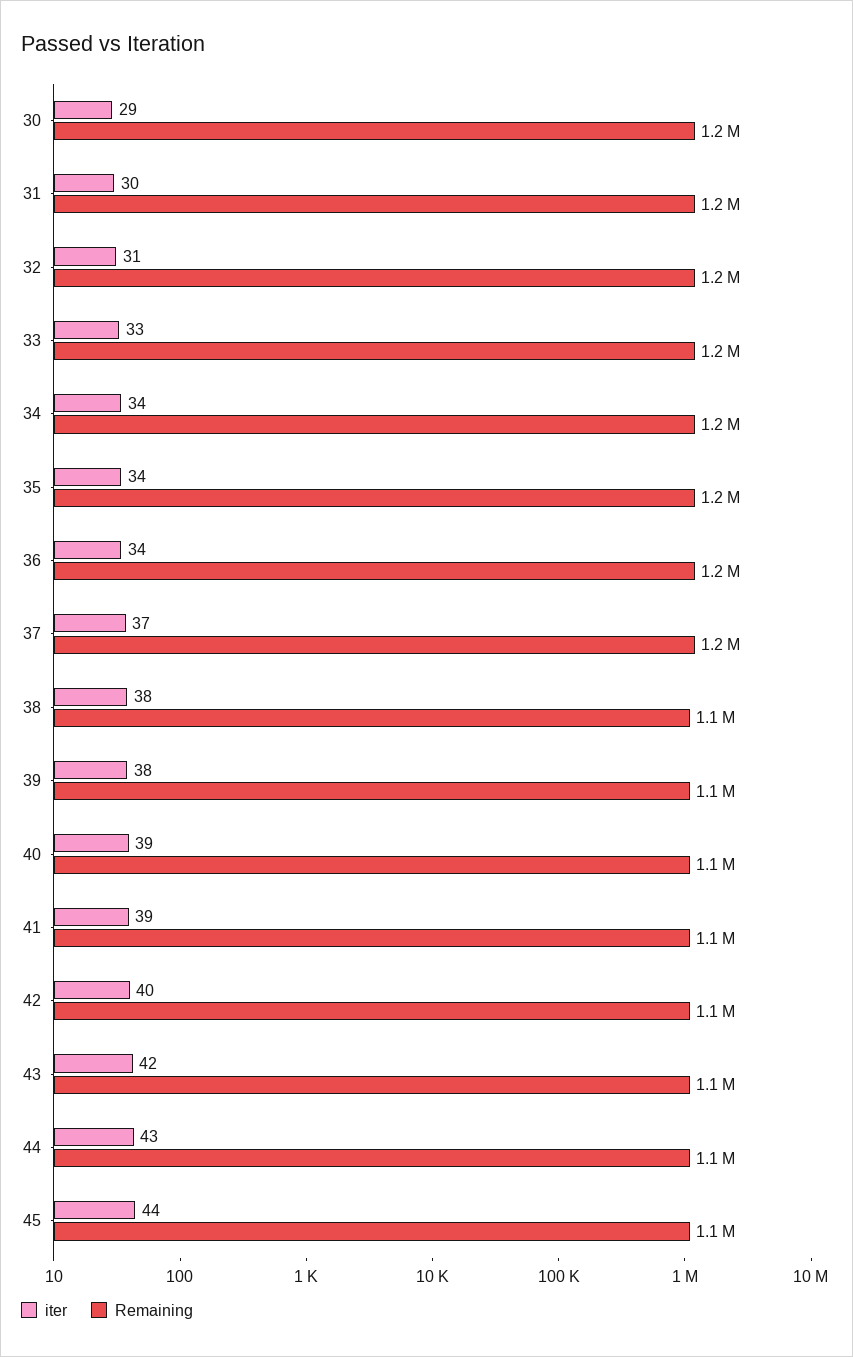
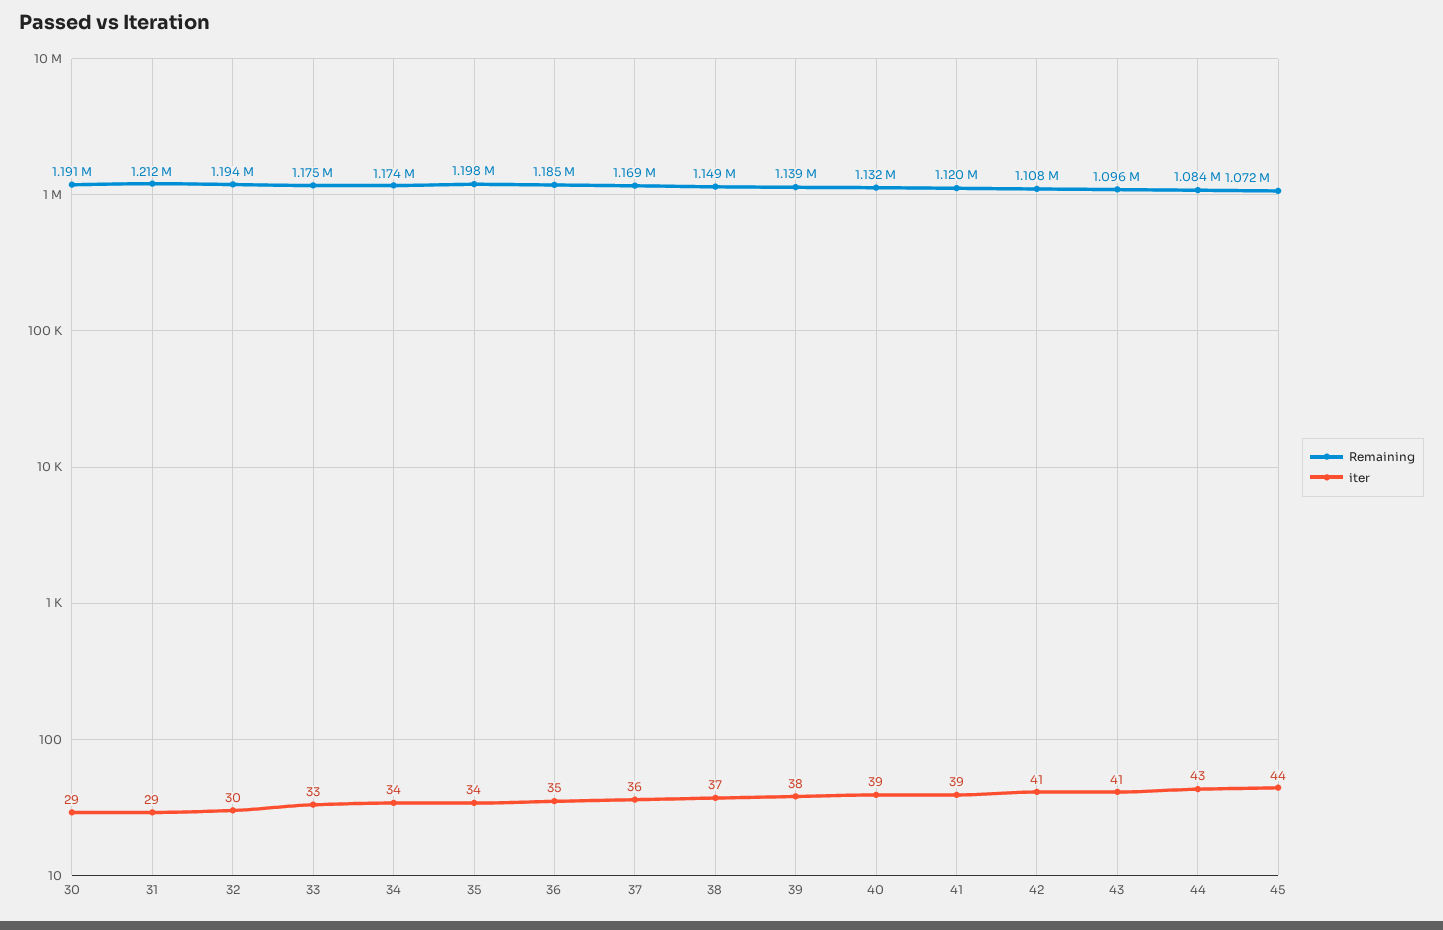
  {
    "iter": {
      "30": 29,
-     "31": 30,
+     "31": 29,
-     "32": 31,
+     "32": 30,
      "33": 33,
      "34": 34,
      "35": 34,
-     "36": 34,
+     "36": 35,
-     "37": 37,
+     "37": 36,
-     "38": 38,
+     "38": 37,
      "39": 38,
      "40": 39,
      "41": 39,
-     "42": 40,
+     "42": 41,
-     "43": 42,
+     "43": 41,
      "44": 43,
      "45": 44
    },
    "Remaining": {
      "30": 1191000,
      "31": 1212000,
      "32": 1194000,
      "33": 1175000,
      "34": 1174000,
      "35": 1198000,
      "36": 1185000,
      "37": 1169000,
      "38": 1149000,
      "39": 1139000,
      "40": 1132000,
      "41": 1120000,
      "42": 1108000,
      "43": 1096000,
      "44": 1084000,
      "45": 1072000
    }
  }

